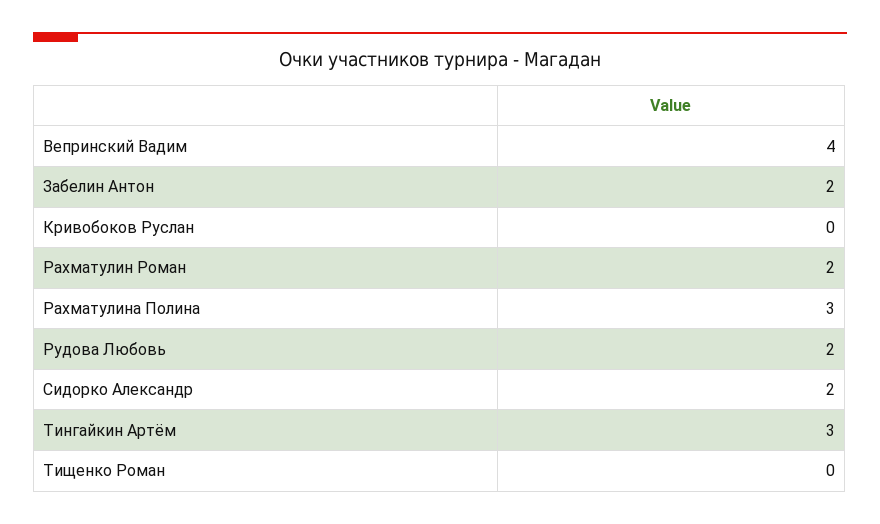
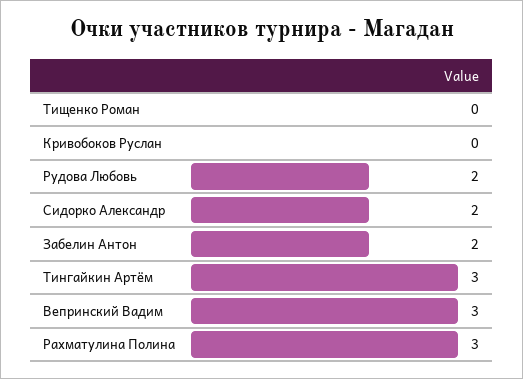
  {
-   "Вепринский Вадим": 4,
+   "Вепринский Вадим": 3,
    "Забелин Антон": 2,
    "Кривобоков Руслан": 0,
-   "Рахматулин Роман": 2,
    "Рахматулина Полина": 3,
    "Рудова Любовь": 2,
    "Сидорко Александр": 2,
    "Тингайкин Артём": 3,
    "Тищенко Роман": 0
  }

